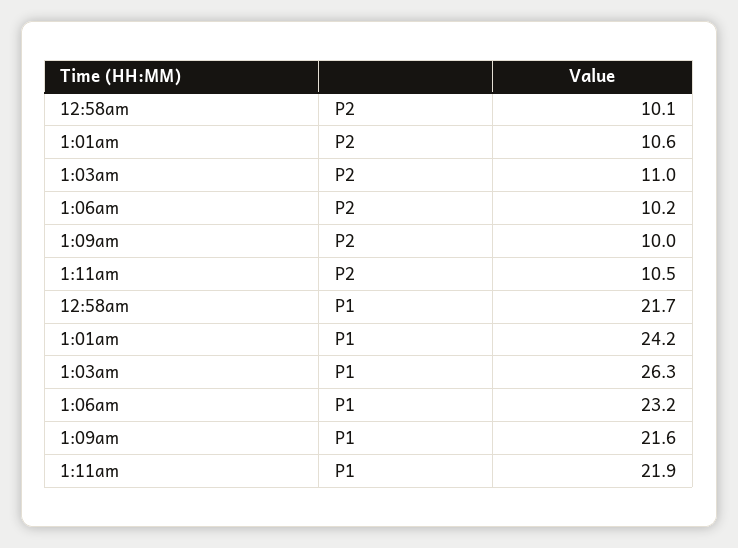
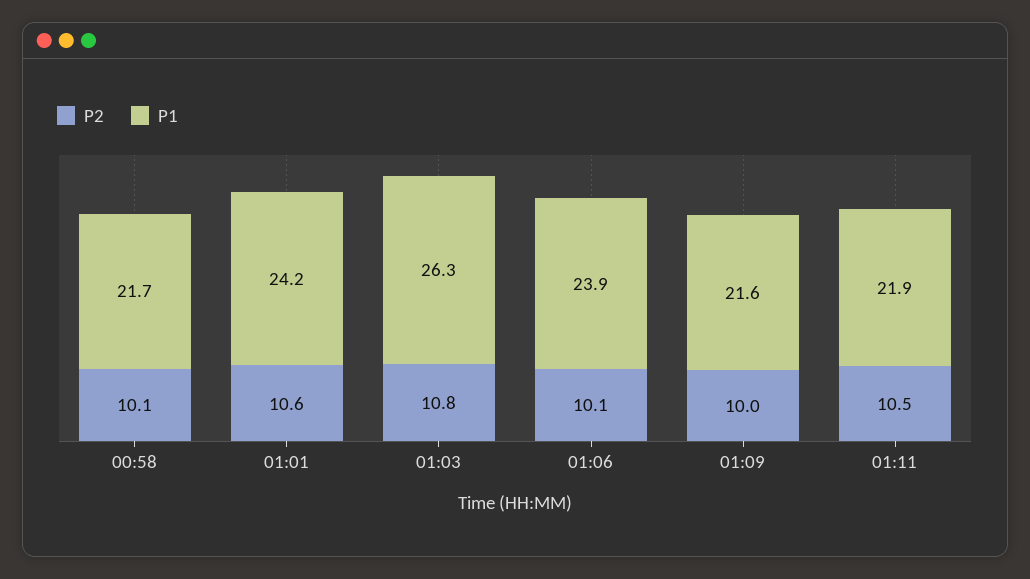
  {
    "P2": {
      "12:58am": 10.1,
      "1:01am": 10.6,
-     "1:03am": 11,
+     "1:03am": 10.8,
-     "1:06am": 10.2,
+     "1:06am": 10.1,
      "1:09am": 10,
      "1:11am": 10.5
    },
    "P1": {
      "12:58am": 21.7,
      "1:01am": 24.2,
      "1:03am": 26.3,
-     "1:06am": 23.2,
+     "1:06am": 23.9,
      "1:09am": 21.6,
      "1:11am": 21.9
    }
  }

